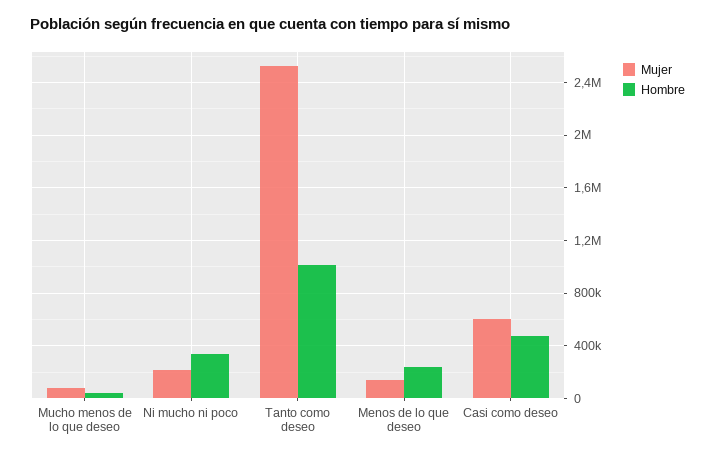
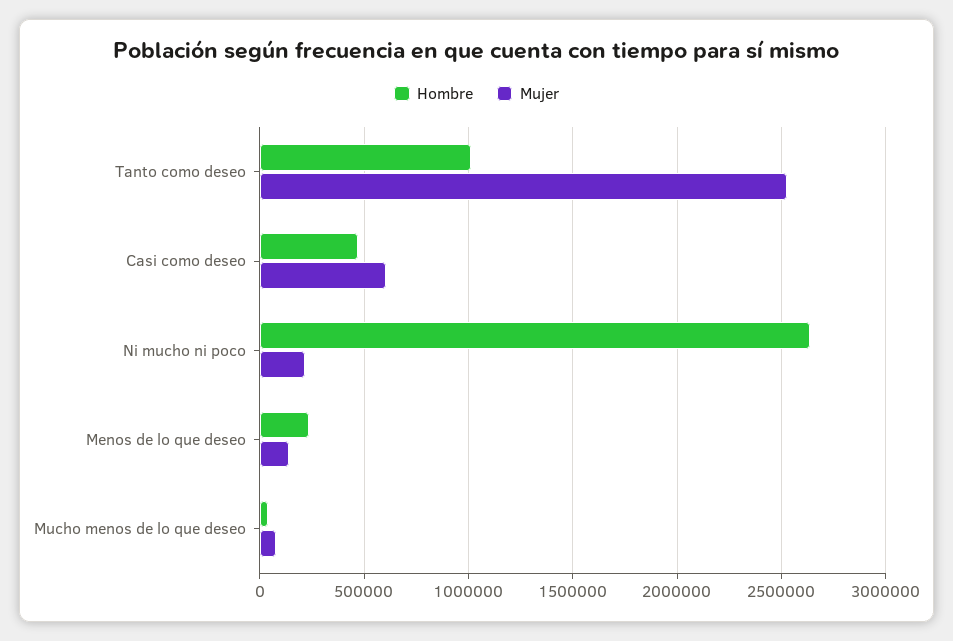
  {
    "Mujer": {
      "Mucho menos de lo que deseo": 100000,
      "Ni mucho ni poco": 200000,
      "Tanto como deseo": 2550000,
      "Menos de lo que deseo": 150000,
      "Casi como deseo": 600000
    },
    "Hombre": {
      "Mucho menos de lo que deseo": 50000,
-     "Ni mucho ni poco": 350000,
+     "Ni mucho ni poco": 2650000,
      "Tanto como deseo": 1000000,
      "Menos de lo que deseo": 250000,
      "Casi como deseo": 450000
    }
  }

